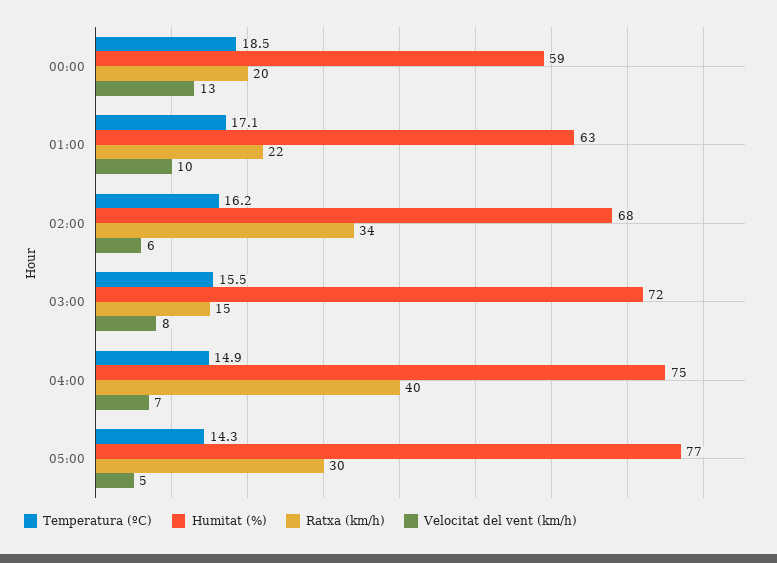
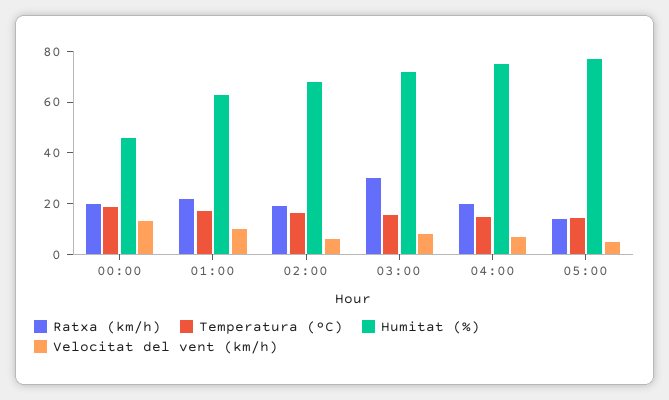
  {
    "Temperatura (ºC)": {
      "00:00": 18.5,
      "01:00": 17.1,
      "02:00": 16.2,
      "03:00": 15.5,
      "04:00": 14.9,
      "05:00": 14.3
    },
    "Humitat (%)": {
-     "00:00": 59,
+     "00:00": 45,
      "01:00": 63,
      "02:00": 68,
      "03:00": 72,
      "04:00": 75,
      "05:00": 77
    },
    "Ratxa (km/h)": {
      "00:00": 20,
      "01:00": 22,
-     "02:00": 34,
+     "02:00": 20,
-     "03:00": 15,
+     "03:00": 30,
-     "04:00": 40,
+     "04:00": 20,
-     "05:00": 30
+     "05:00": 15
    },
    "Velocitat del vent (km/h)": {
      "00:00": 13,
      "01:00": 10,
      "02:00": 6,
      "03:00": 8,
      "04:00": 7,
      "05:00": 5
    }
  }

